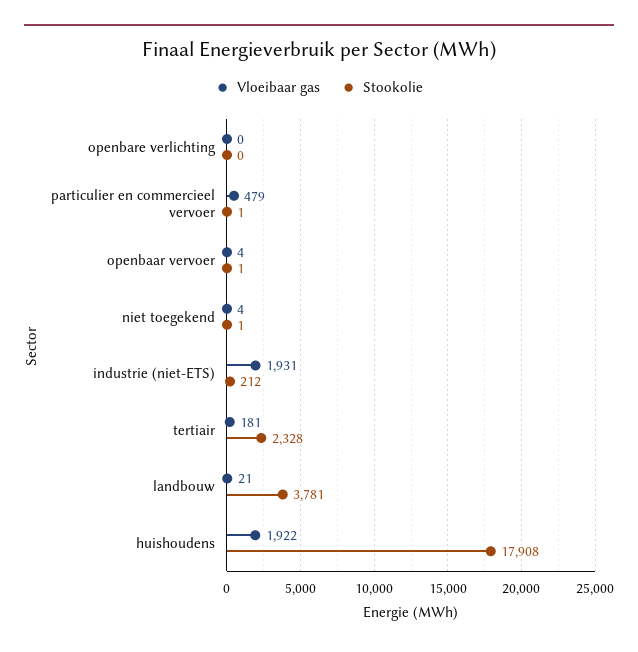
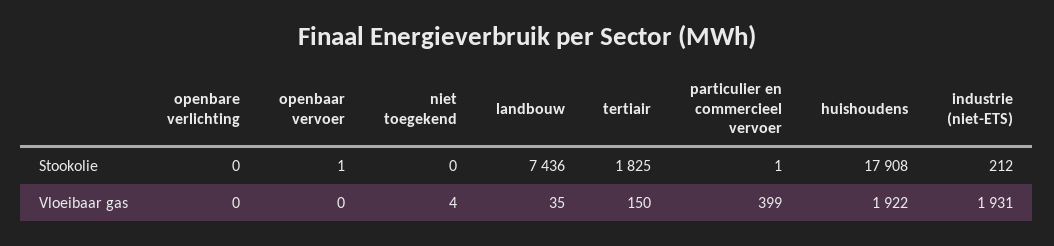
  {
    "Vloeibaar gas": {
      "openbare verlichting": 0,
-     "particulier en commercieel vervoer": 479,
+     "particulier en commercieel vervoer": 399,
-     "openbaar vervoer": 4,
+     "openbaar vervoer": 0,
      "niet toegekend": 4,
      "industrie (niet-ETS)": 1931,
-     "tertiair": 181,
+     "tertiair": 150,
-     "landbouw": 21,
+     "landbouw": 35,
      "huishoudens": 1922
    },
    "Stookolie": {
      "openbare verlichting": 0,
      "particulier en commercieel vervoer": 1,
      "openbaar vervoer": 1,
-     "niet toegekend": 1,
+     "niet toegekend": 0,
      "industrie (niet-ETS)": 212,
-     "tertiair": 2328,
+     "tertiair": 1825,
-     "landbouw": 3781,
+     "landbouw": 7436,
      "huishoudens": 17908
    }
  }

